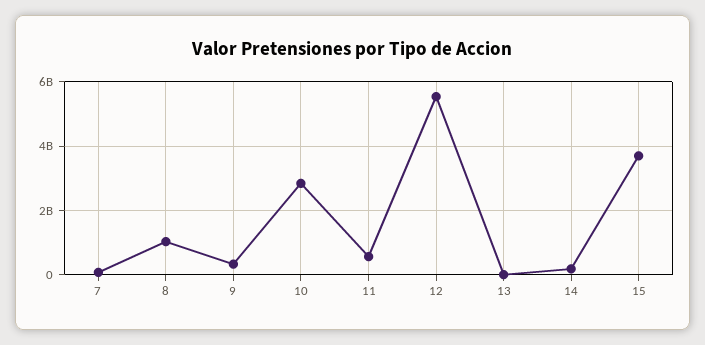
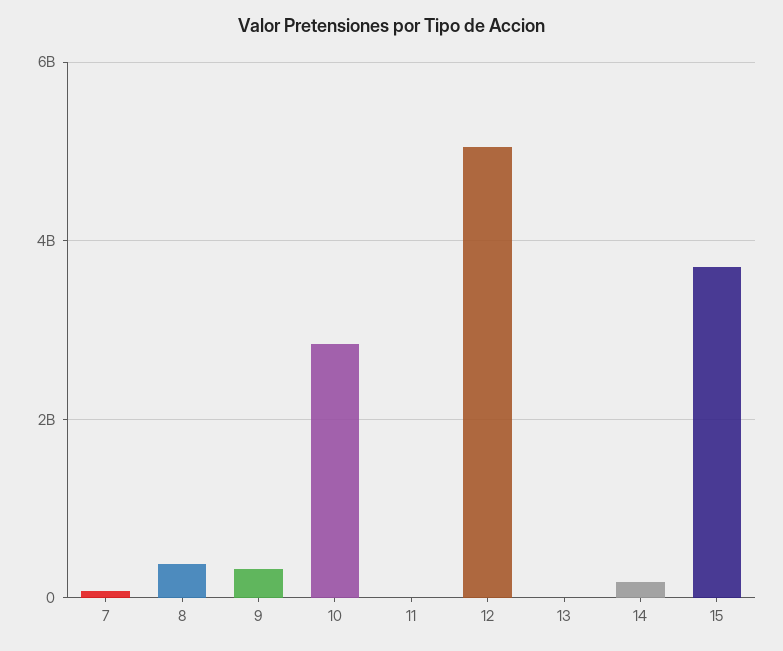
  {
    "7": 0,
-   "8": 1000000000,
+   "8": 400000000,
    "9": 400000000,
    "10": 2800000000,
-   "11": 600000000,
+   "11": 0,
-   "12": 5600000000,
+   "12": 5000000000,
    "13": 0,
    "14": 200000000,
    "15": 3800000000
  }

